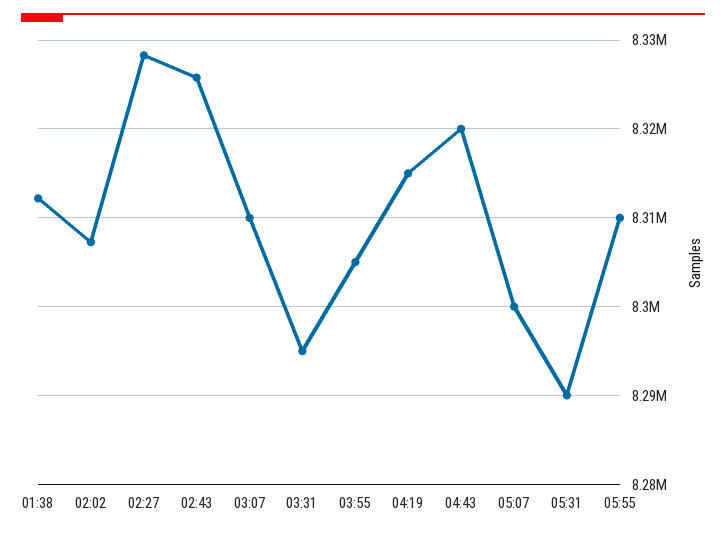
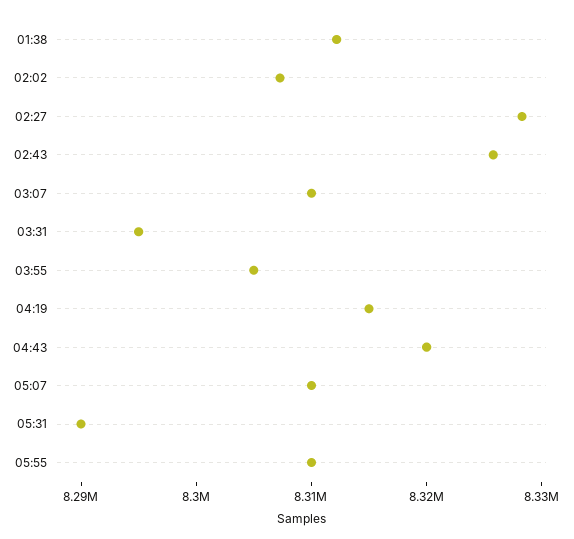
  {
    "01:38": 8312000,
    "02:02": 8307000,
    "02:27": 8328000,
    "02:43": 8326000,
    "03:07": 8310000,
    "03:31": 8295000,
    "03:55": 8305000,
    "04:19": 8315000,
    "04:43": 8320000,
-   "05:07": 8300000,
+   "05:07": 8310000,
    "05:31": 8290000,
    "05:55": 8310000
  }

